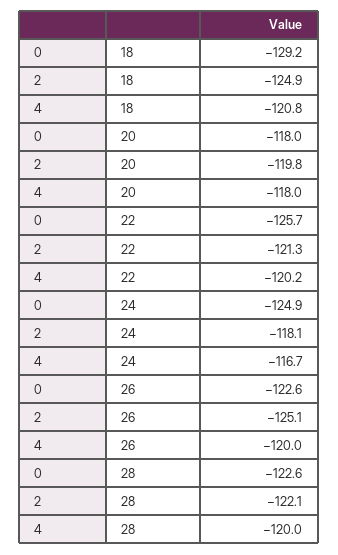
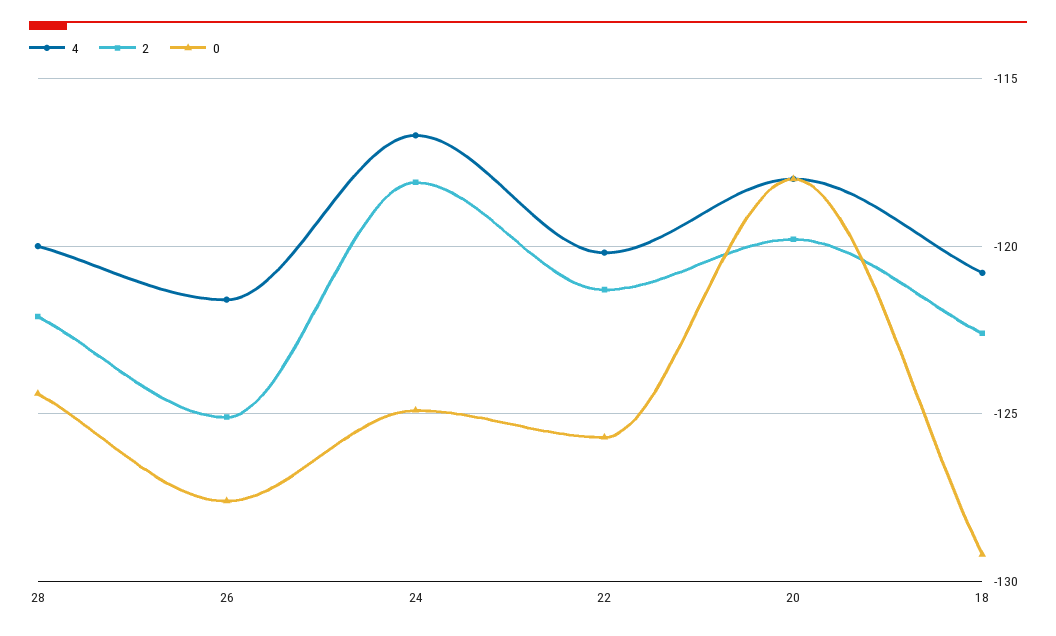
  {
    "0": {
      "18": -129.2,
      "20": -118,
      "22": -125.7,
      "24": -124.9,
-     "26": -122.6,
+     "26": -127.5,
-     "28": -122.6
+     "28": -124.5
    },
    "2": {
-     "18": -124.9,
+     "18": -122.5,
      "20": -119.8,
      "22": -121.3,
      "24": -118.1,
      "26": -125.1,
      "28": -122.1
    },
    "4": {
      "18": -120.8,
      "20": -118,
      "22": -120.2,
      "24": -116.7,
-     "26": -120,
+     "26": -121.5,
      "28": -120
    }
  }

